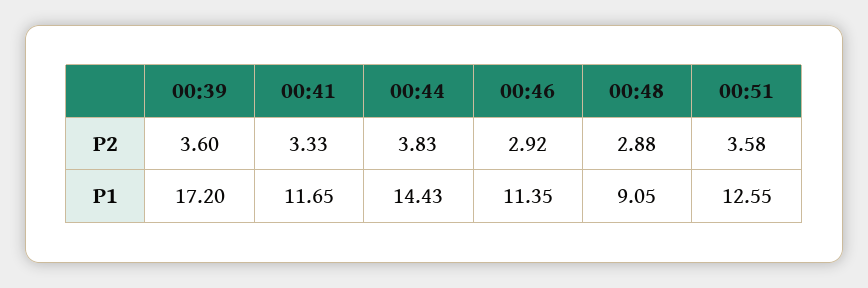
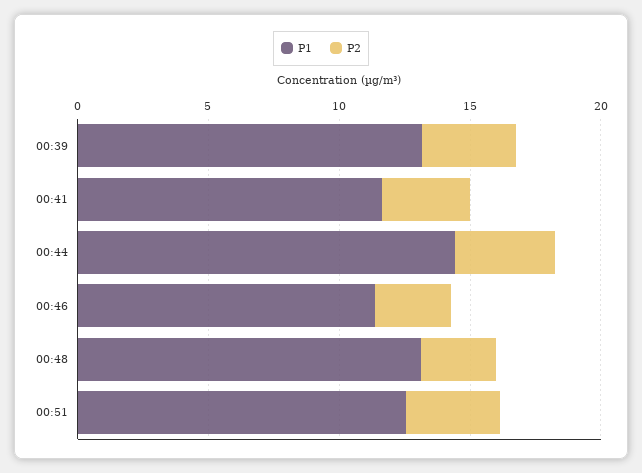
  {
    "P2": {
      "00:39": 3.6,
      "00:41": 3.33,
      "00:44": 3.83,
      "00:46": 2.92,
      "00:48": 2.88,
      "00:51": 3.58
    },
    "P1": {
-     "00:39": 17.2,
+     "00:39": 13,
      "00:41": 11.65,
      "00:44": 14.43,
      "00:46": 11.35,
-     "00:48": 9.05,
+     "00:48": 13,
      "00:51": 12.55
    }
  }

